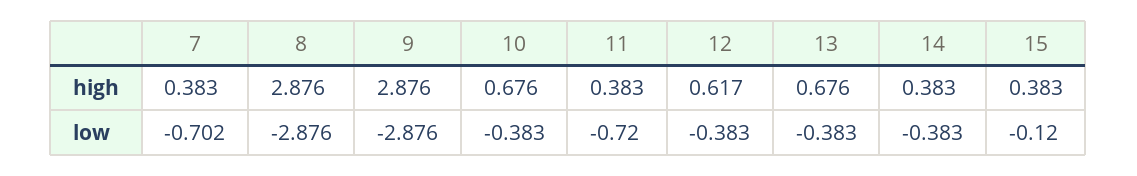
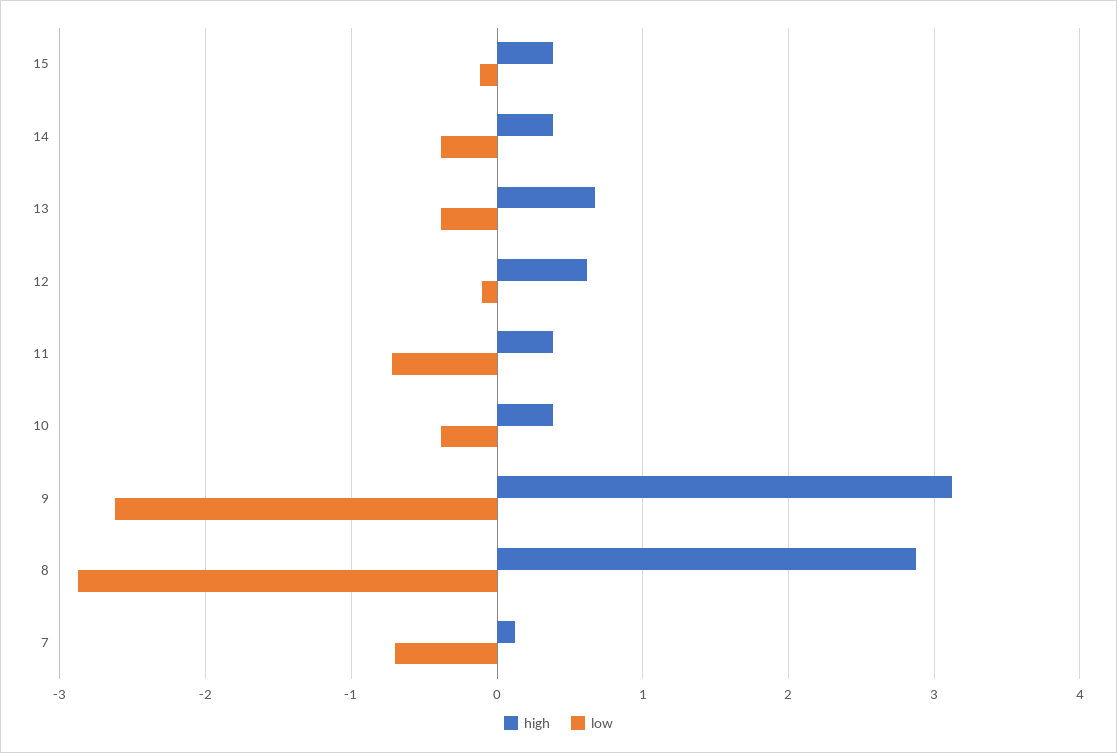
  {
    "high": {
-     "7": 0.383,
+     "7": 0.1,
      "8": 2.876,
-     "9": 2.876,
+     "9": 3.1,
-     "10": 0.676,
+     "10": 0.4,
      "11": 0.383,
      "12": 0.617,
      "13": 0.676,
      "14": 0.383,
      "15": 0.383
    },
    "low": {
      "7": -0.702,
      "8": -2.876,
-     "9": -2.876,
+     "9": -2.6,
      "10": -0.383,
      "11": -0.72,
-     "12": -0.383,
+     "12": -0.1,
      "13": -0.383,
      "14": -0.383,
      "15": -0.12
    }
  }

